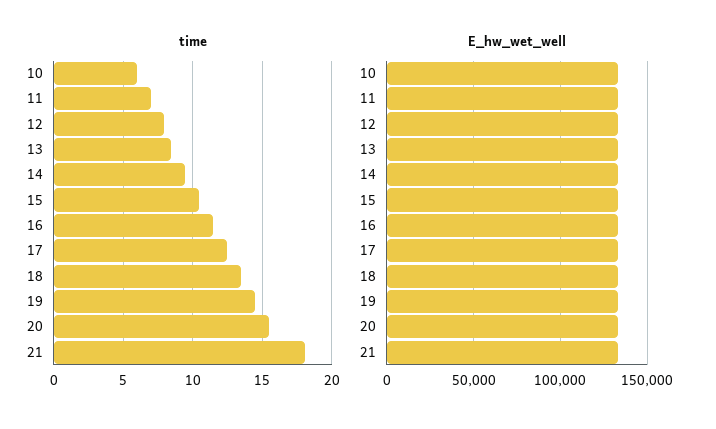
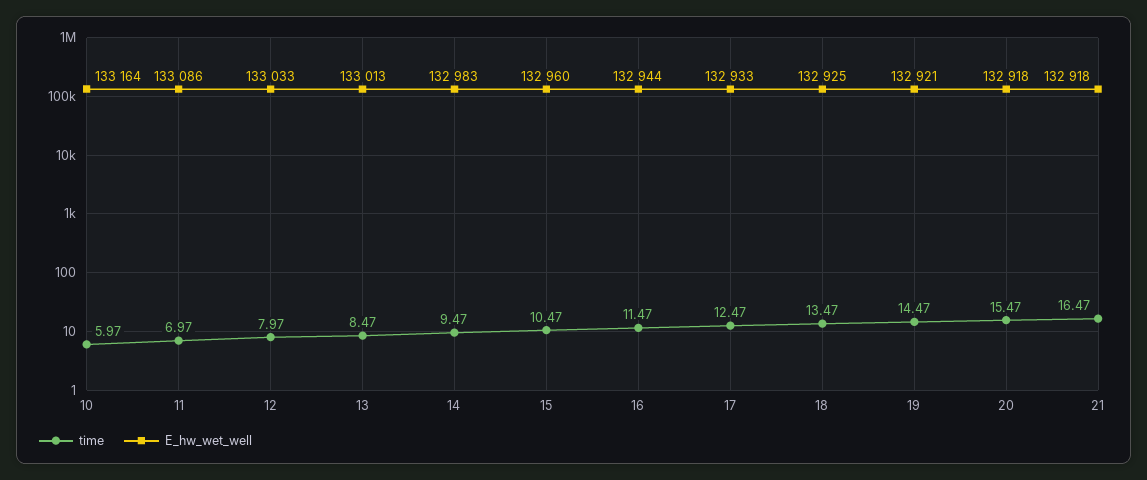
  {
    "time": {
      "10": 5.97,
      "11": 6.97,
      "12": 7.97,
      "13": 8.47,
      "14": 9.47,
      "15": 10.47,
      "16": 11.47,
      "17": 12.47,
      "18": 13.47,
      "19": 14.47,
      "20": 15.47,
-     "21": 18
+     "21": 16.47
    },
    "E_hw_wet_well": {
      "10": 133164,
      "11": 133086,
      "12": 133033,
      "13": 133013,
      "14": 132983,
      "15": 132960,
      "16": 132944,
      "17": 132933,
      "18": 132925,
      "19": 132921,
      "20": 132918,
      "21": 132918
    }
  }

